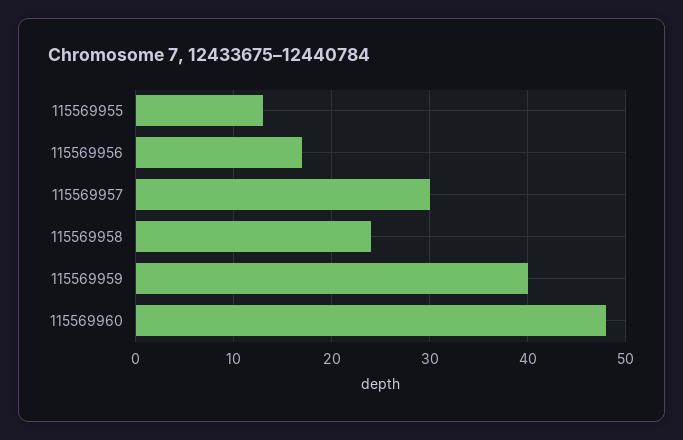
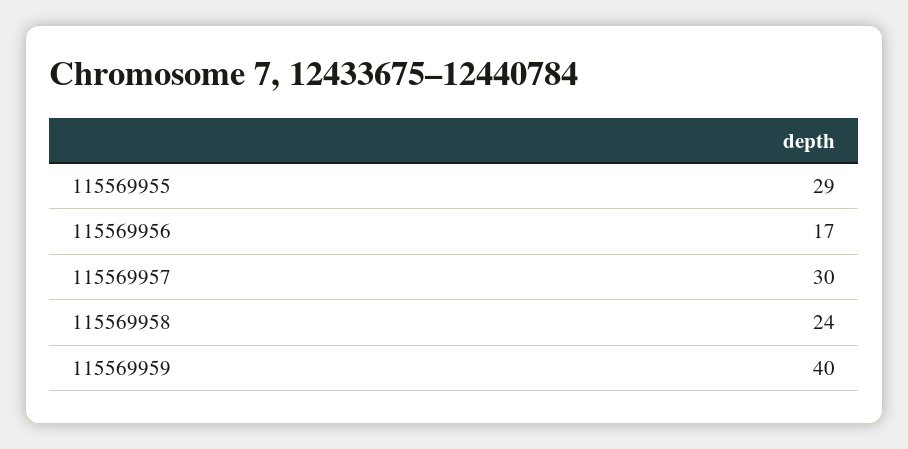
  {
-   "115569955": 13,
+   "115569955": 29,
    "115569956": 17,
    "115569957": 30,
    "115569958": 24,
-   "115569959": 40,
+   "115569959": 40
-   "115569960": 48
  }

